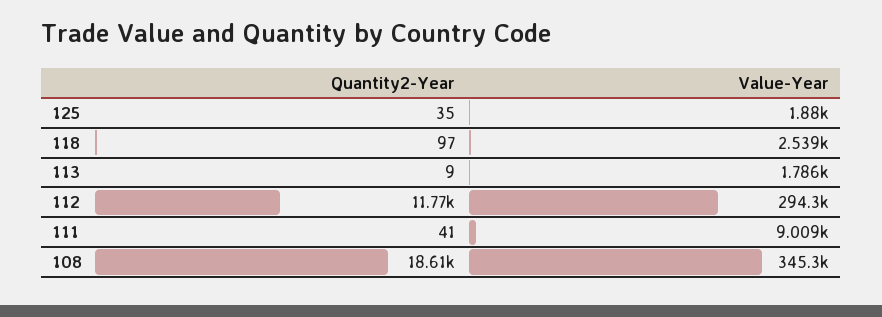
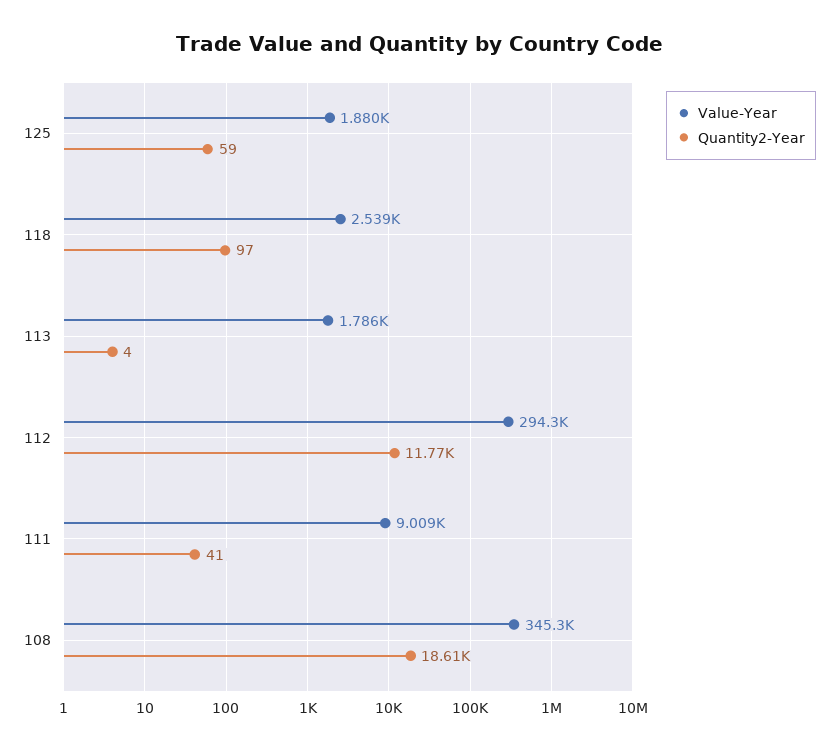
  {
    "Quantity2-Year": {
-     "125": 35,
+     "125": 59,
      "118": 97,
-     "113": 9,
+     "113": 4,
      "112": 11770,
      "111": 41,
      "108": 18610
    },
    "Value-Year": {
      "125": 1880,
      "118": 2539,
      "113": 1786,
      "112": 294300,
      "111": 9009,
      "108": 345300
    }
  }

